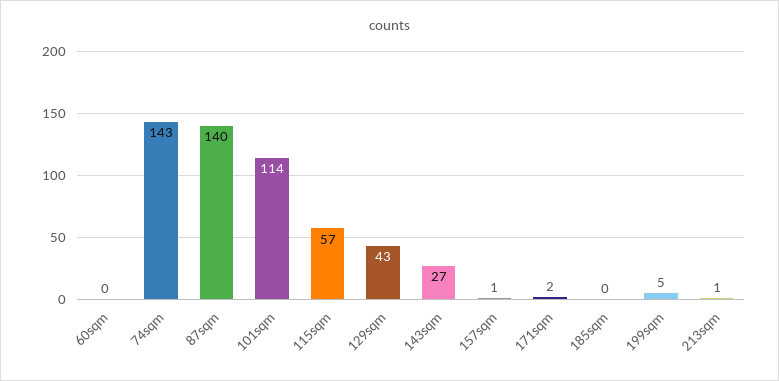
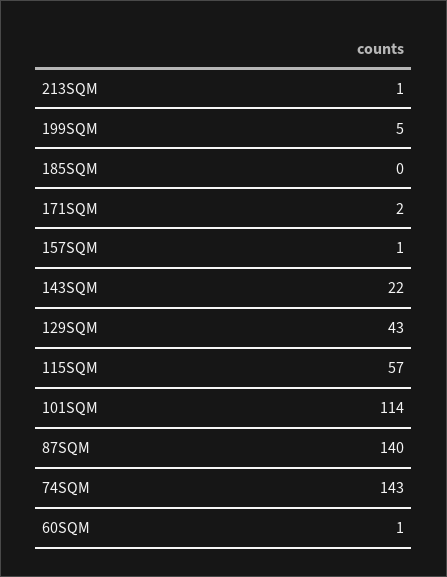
  {
-   "60sqm": 0,
+   "60sqm": 1,
    "74sqm": 143,
    "87sqm": 140,
    "101sqm": 114,
    "115sqm": 57,
    "129sqm": 43,
-   "143sqm": 27,
+   "143sqm": 22,
    "157sqm": 1,
    "171sqm": 2,
    "185sqm": 0,
    "199sqm": 5,
    "213sqm": 1
  }

